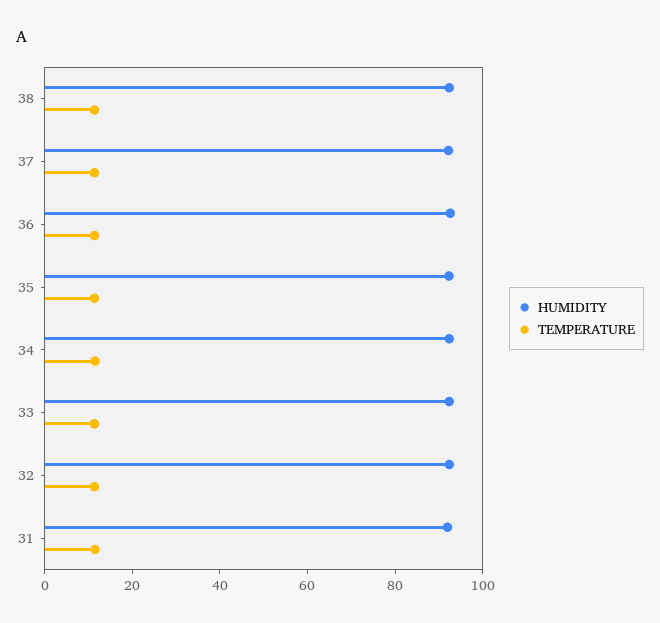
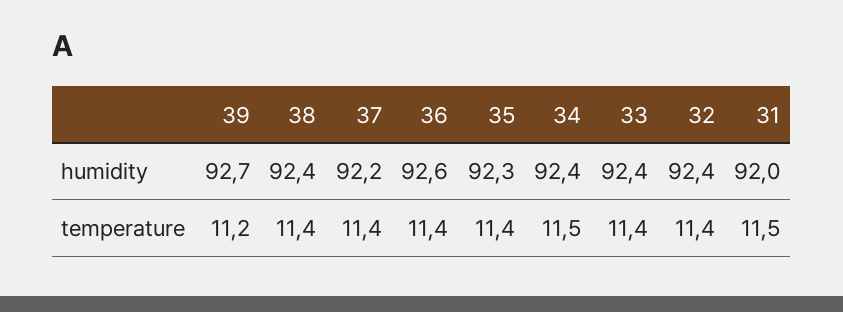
  {
    "HUMIDITY": {
      "38": 92.4,
      "37": 92.2,
      "36": 92.6,
      "35": 92.3,
      "34": 92.4,
      "33": 92.4,
      "32": 92.4,
-     "31": 92
+     "31": 92,
+     "39": 92.7
    },
    "TEMPERATURE": {
      "38": 11.4,
      "37": 11.4,
      "36": 11.4,
      "35": 11.4,
      "34": 11.5,
      "33": 11.4,
      "32": 11.4,
-     "31": 11.5
+     "31": 11.5,
+     "39": 11.2
    }
  }

